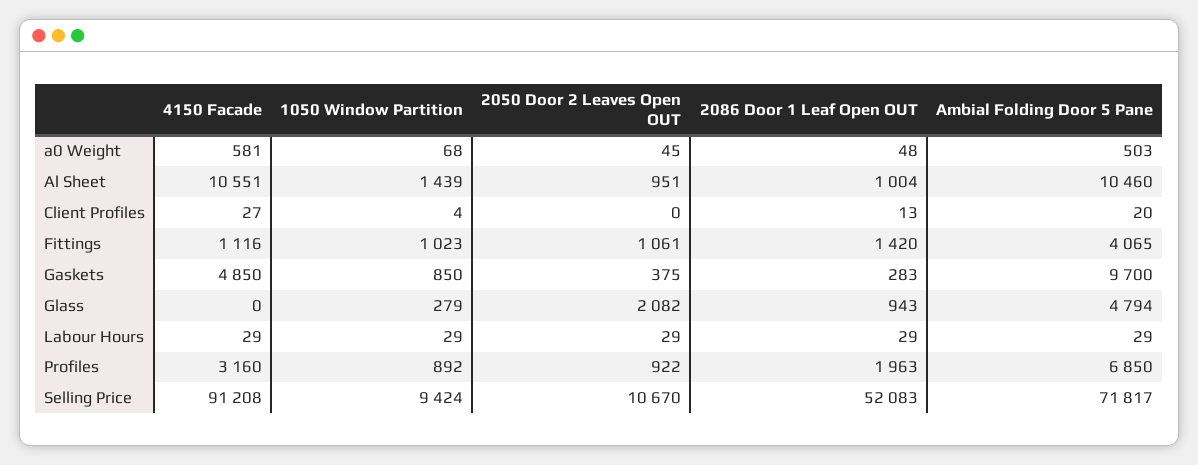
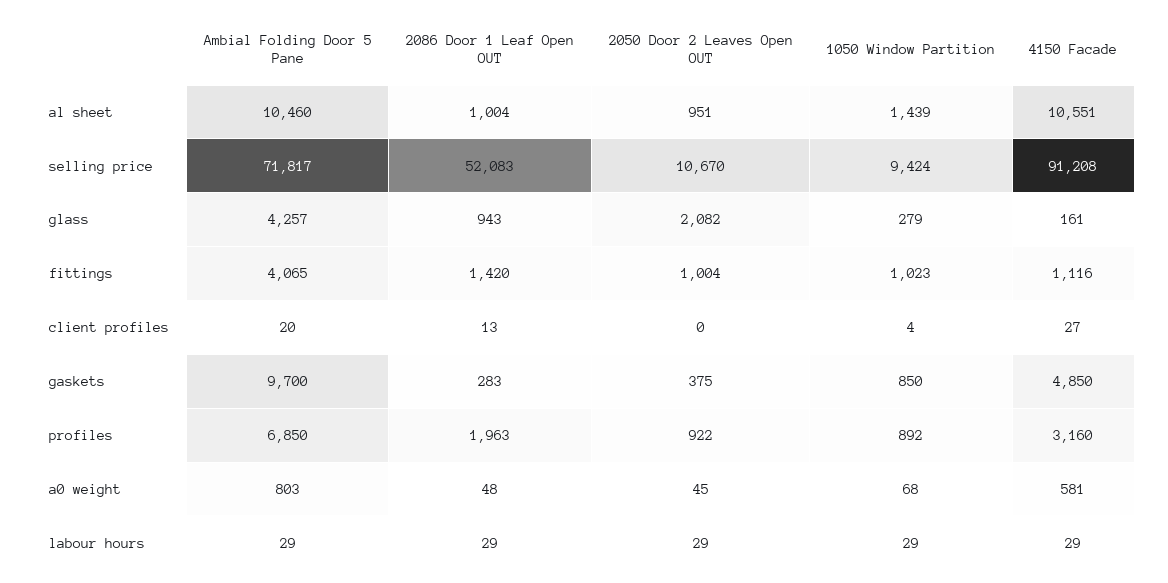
  {
    "4150 Facade": {
      "a0 Weight": 581,
      "Al Sheet": 10551,
      "Client Profiles": 27,
      "Fittings": 1116,
      "Gaskets": 4850,
-     "Glass": 0,
+     "Glass": 161,
      "Labour Hours": 29,
      "Profiles": 3160,
      "Selling Price": 91208
    },
    "1050 Window Partition": {
      "a0 Weight": 68,
      "Al Sheet": 1439,
      "Client Profiles": 4,
      "Fittings": 1023,
      "Gaskets": 850,
      "Glass": 279,
      "Labour Hours": 29,
      "Profiles": 892,
      "Selling Price": 9424
    },
    "2050 Door 2 Leaves Open OUT": {
      "a0 Weight": 45,
      "Al Sheet": 951,
      "Client Profiles": 0,
-     "Fittings": 1061,
+     "Fittings": 1004,
      "Gaskets": 375,
      "Glass": 2082,
      "Labour Hours": 29,
      "Profiles": 922,
      "Selling Price": 10670
    },
    "2086 Door 1 Leaf Open OUT": {
      "a0 Weight": 48,
      "Al Sheet": 1004,
      "Client Profiles": 13,
      "Fittings": 1420,
      "Gaskets": 283,
      "Glass": 943,
      "Labour Hours": 29,
      "Profiles": 1963,
      "Selling Price": 52083
    },
    "Ambial Folding Door 5 Pane": {
-     "a0 Weight": 503,
+     "a0 Weight": 803,
      "Al Sheet": 10460,
      "Client Profiles": 20,
      "Fittings": 4065,
      "Gaskets": 9700,
-     "Glass": 4794,
+     "Glass": 4257,
      "Labour Hours": 29,
      "Profiles": 6850,
      "Selling Price": 71817
    }
  }

